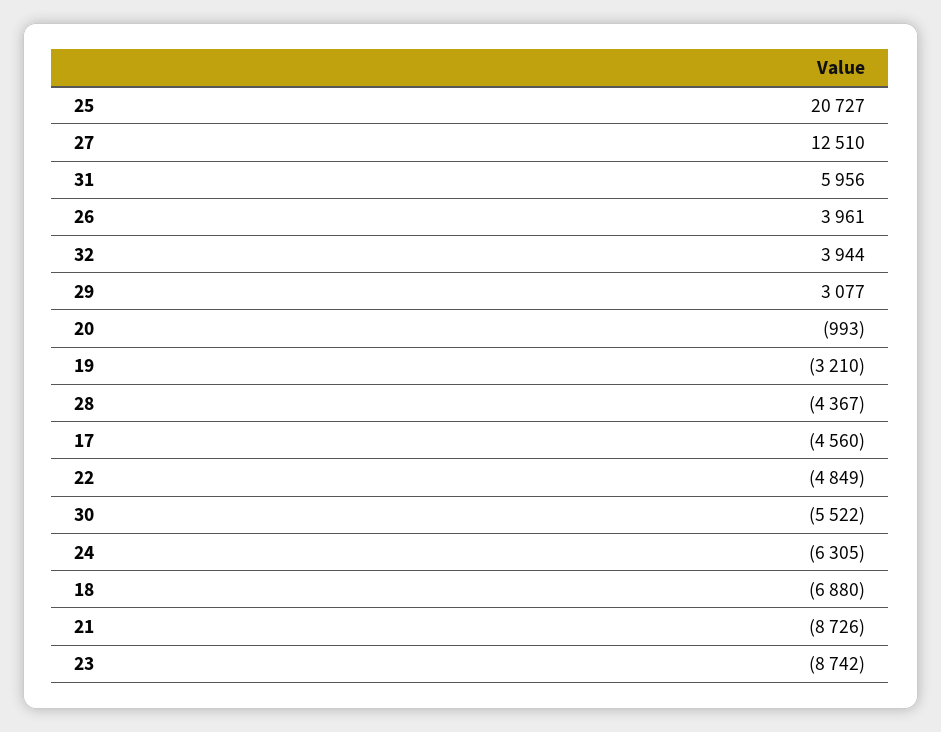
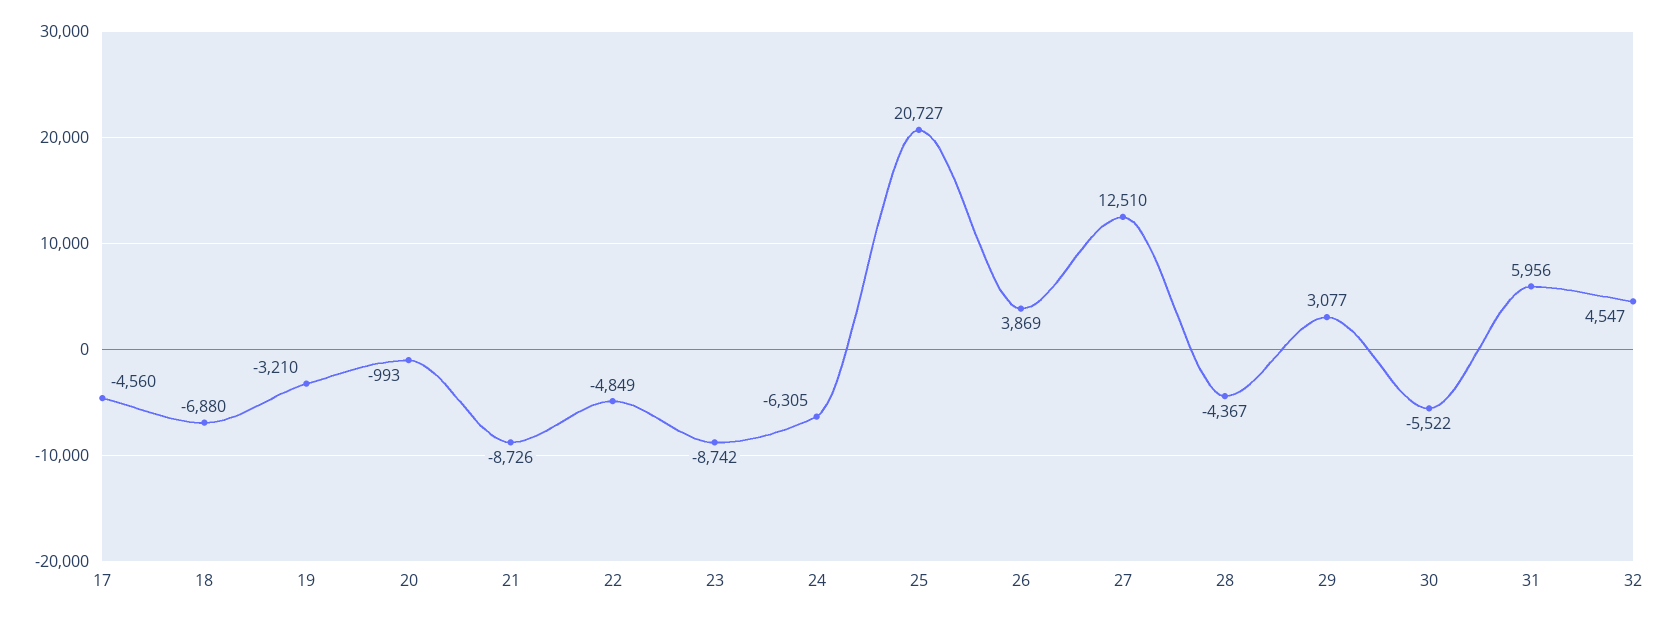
  {
    "25": 20727,
    "27": 12510,
    "31": 5956,
-   "26": 3961,
+   "26": 3869,
-   "32": 3944,
+   "32": 4547,
    "29": 3077,
    "20": -993,
    "19": -3210,
    "28": -4367,
    "17": -4560,
    "22": -4849,
    "30": -5522,
    "24": -6305,
    "18": -6880,
    "21": -8726,
    "23": -8742
  }

